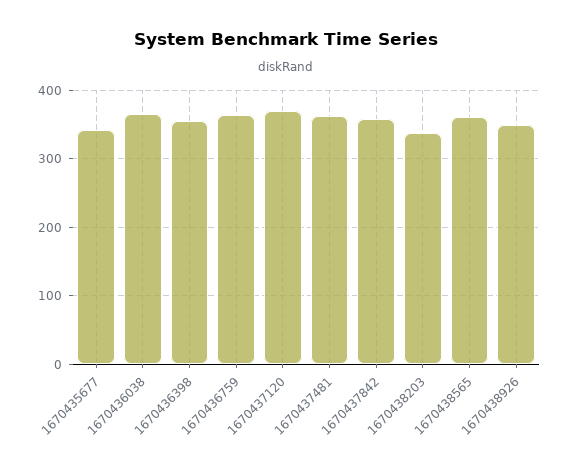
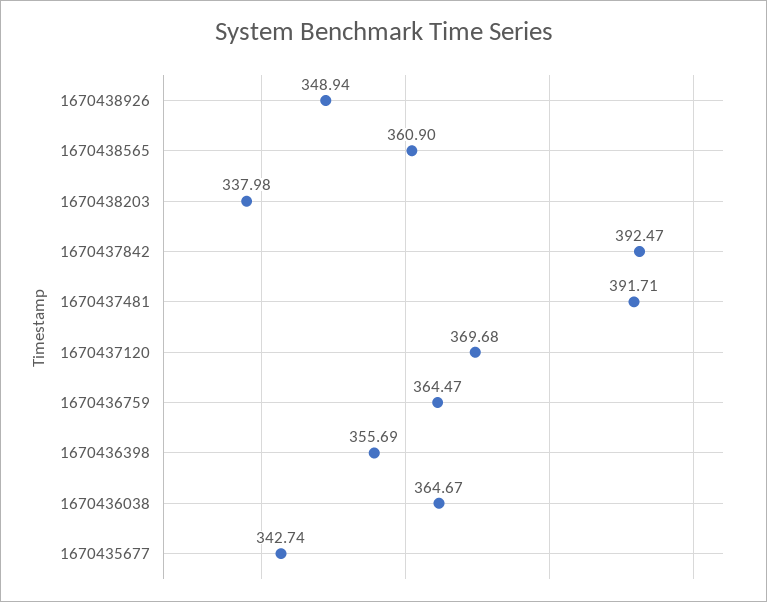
  {
    "1670435677": 342.74,
    "1670436038": 364.67,
    "1670436398": 355.69,
    "1670436759": 364.47,
    "1670437120": 369.68,
-   "1670437481": 360,
+   "1670437481": 391.71,
-   "1670437842": 360,
+   "1670437842": 392.47,
    "1670438203": 337.98,
    "1670438565": 360.9,
    "1670438926": 348.94
  }

